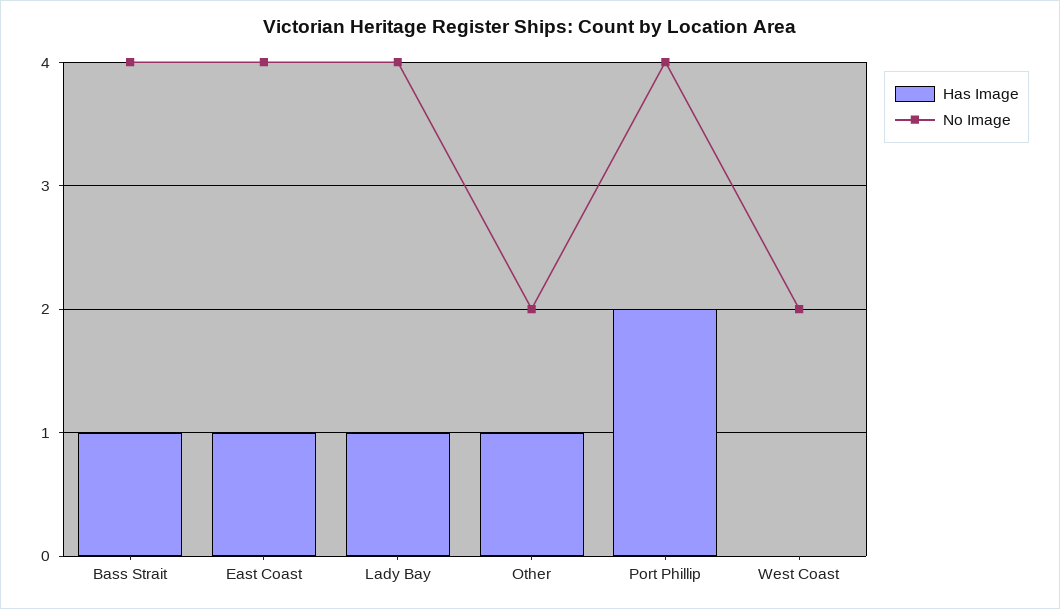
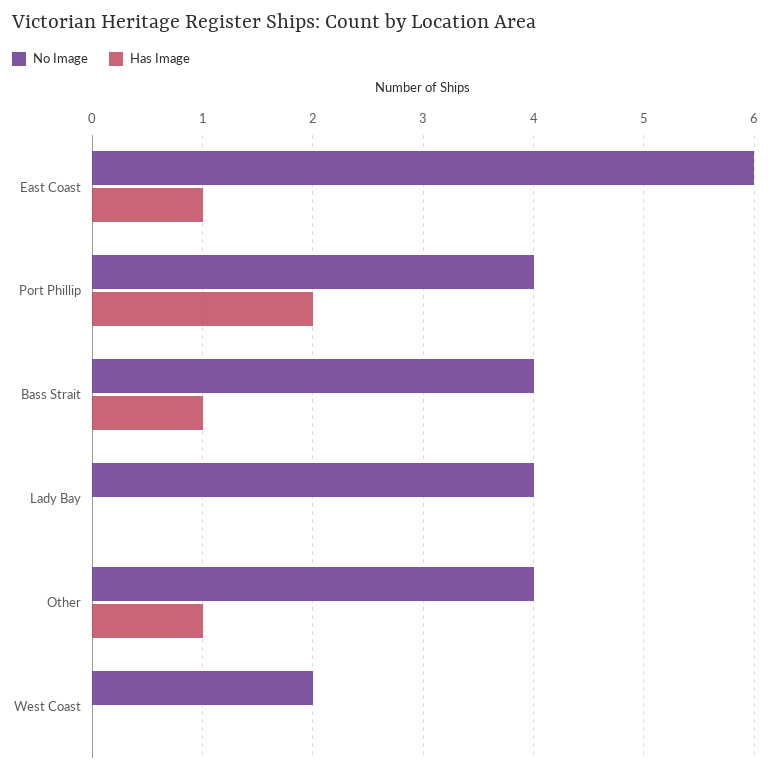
  {
    "Has Image": {
      "Bass Strait": 1,
      "East Coast": 1,
-     "Lady Bay": 1,
+     "Lady Bay": 0,
      "Other": 1,
      "Port Phillip": 2,
      "West Coast": 0
    },
    "No Image": {
      "Bass Strait": 4,
-     "East Coast": 4,
+     "East Coast": 6,
      "Lady Bay": 4,
-     "Other": 2,
+     "Other": 4,
      "Port Phillip": 4,
      "West Coast": 2
    }
  }

